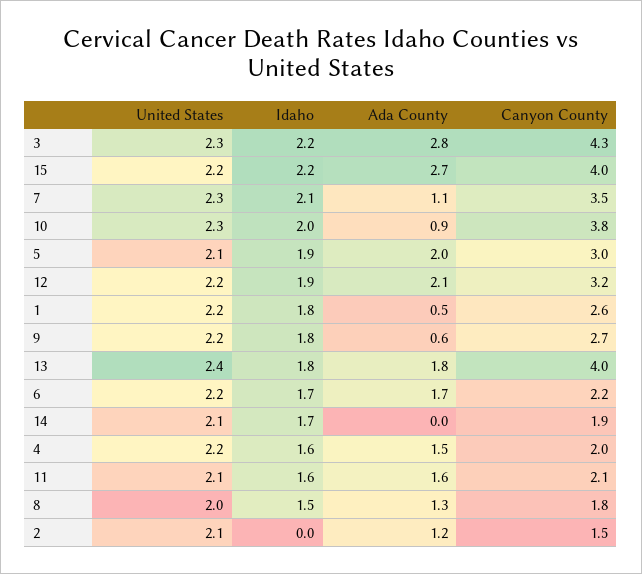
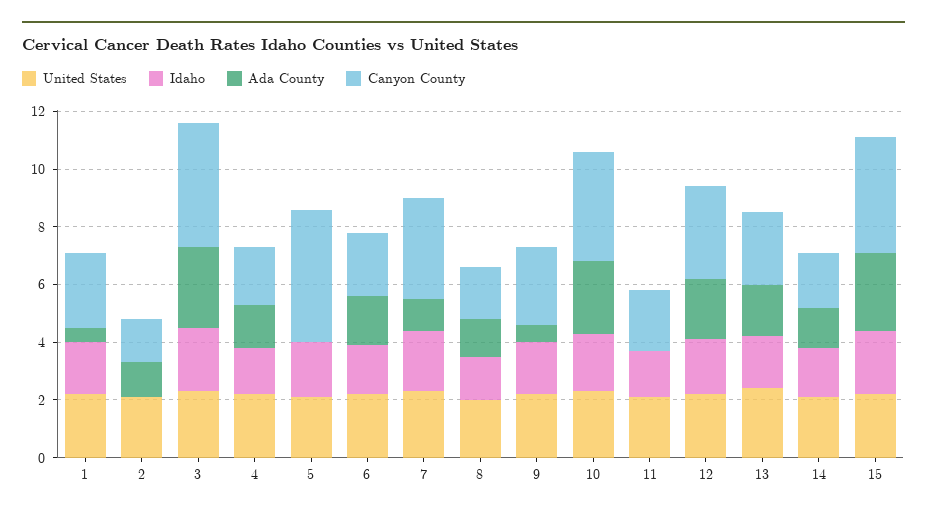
  {
    "United States": {
      "3": 2.3,
      "15": 2.2,
      "7": 2.3,
      "10": 2.3,
      "5": 2.1,
      "12": 2.2,
      "1": 2.2,
      "9": 2.2,
      "13": 2.4,
      "6": 2.2,
      "14": 2.1,
      "4": 2.2,
      "11": 2.1,
      "8": 2,
      "2": 2.1
    },
    "Idaho": {
      "3": 2.2,
      "15": 2.2,
      "7": 2.1,
      "10": 2,
      "5": 1.9,
      "12": 1.9,
      "1": 1.8,
      "9": 1.8,
      "13": 1.8,
      "6": 1.7,
      "14": 1.7,
      "4": 1.6,
      "11": 1.6,
      "8": 1.5,
      "2": 0
    },
    "Ada County": {
      "3": 2.8,
      "15": 2.7,
      "7": 1.1,
-     "10": 0.9,
+     "10": 2.5,
-     "5": 2,
+     "5": 0,
      "12": 2.1,
      "1": 0.5,
      "9": 0.6,
      "13": 1.8,
      "6": 1.7,
-     "14": 0,
+     "14": 1.5,
      "4": 1.5,
-     "11": 1.6,
+     "11": 0,
      "8": 1.3,
      "2": 1.2
    },
    "Canyon County": {
      "3": 4.3,
      "15": 4,
      "7": 3.5,
      "10": 3.8,
-     "5": 3,
+     "5": 4.5,
      "12": 3.2,
      "1": 2.6,
      "9": 2.7,
-     "13": 4,
+     "13": 2.5,
      "6": 2.2,
      "14": 1.9,
      "4": 2,
      "11": 2.1,
      "8": 1.8,
      "2": 1.5
    }
  }

